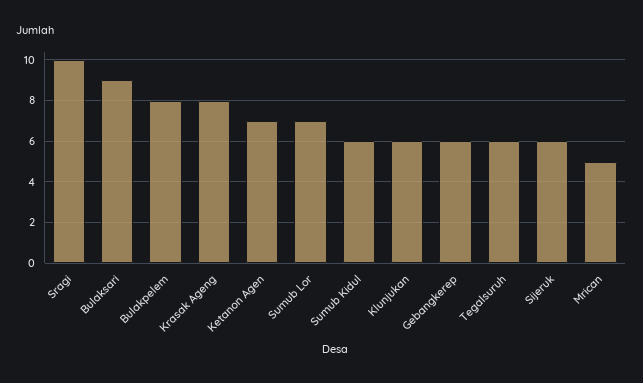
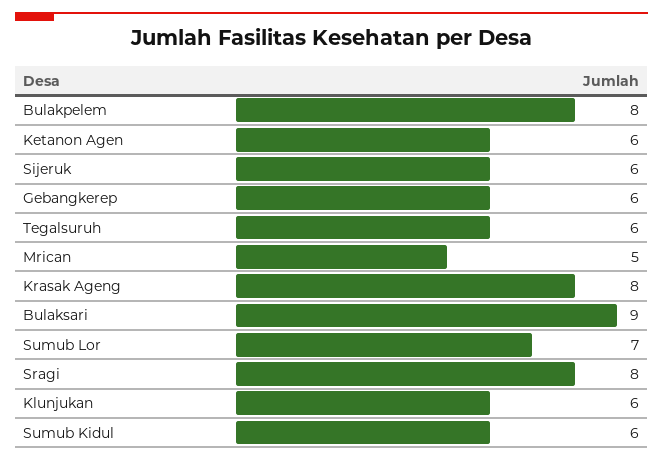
  {
-   "Sragi": 10,
+   "Sragi": 8,
    "Bulaksari": 9,
    "Bulakpelem": 8,
    "Krasak Ageng": 8,
-   "Ketanon Agen": 7,
+   "Ketanon Agen": 6,
    "Sumub Lor": 7,
    "Sumub Kidul": 6,
    "Klunjukan": 6,
    "Gebangkerep": 6,
    "Tegalsuruh": 6,
    "Sijeruk": 6,
    "Mrican": 5
  }

